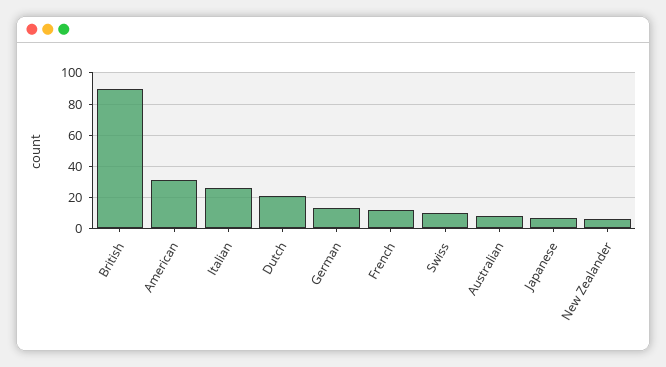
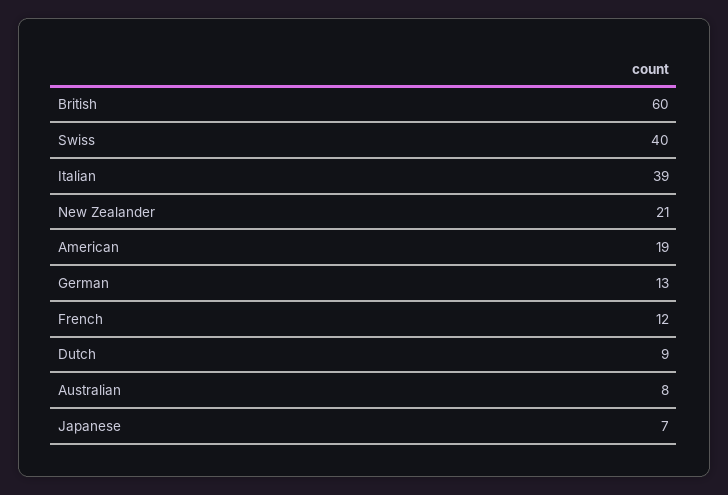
  {
-   "British": 90,
+   "British": 60,
-   "American": 30,
+   "American": 19,
-   "Italian": 25,
+   "Italian": 39,
-   "Dutch": 20,
+   "Dutch": 9,
    "German": 13,
    "French": 12,
-   "Swiss": 10,
+   "Swiss": 40,
    "Australian": 8,
    "Japanese": 7,
-   "New Zealander": 5
+   "New Zealander": 21
  }

